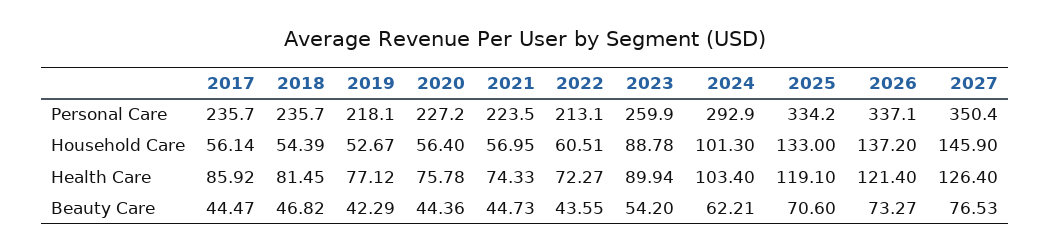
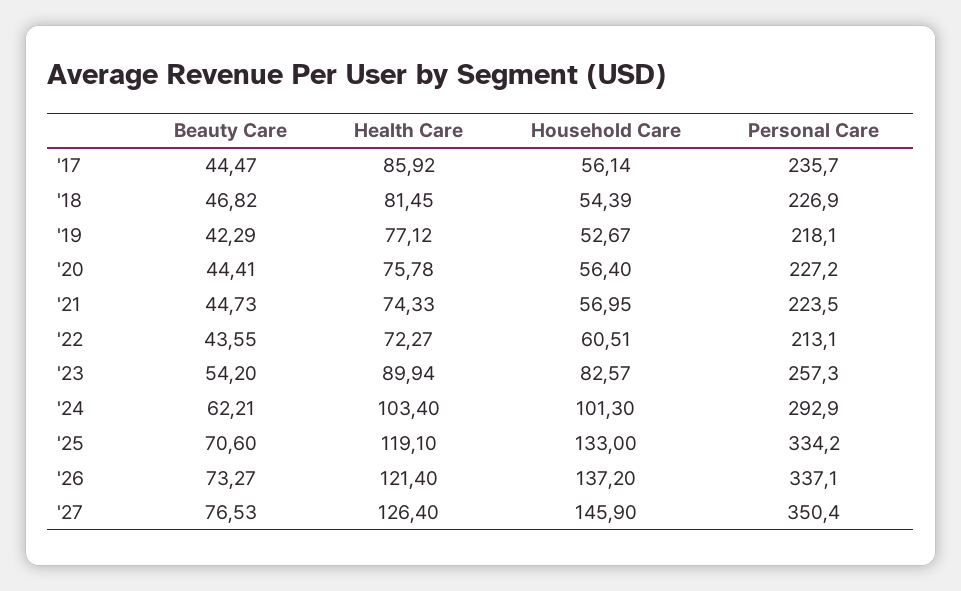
  {
    "2017": {
      "Personal Care": 235.7,
      "Household Care": 56.14,
      "Health Care": 85.92,
      "Beauty Care": 44.47
    },
    "2018": {
-     "Personal Care": 235.7,
+     "Personal Care": 226.9,
      "Household Care": 54.39,
      "Health Care": 81.45,
      "Beauty Care": 46.82
    },
    "2019": {
      "Personal Care": 218.1,
      "Household Care": 52.67,
      "Health Care": 77.12,
      "Beauty Care": 42.29
    },
    "2020": {
      "Personal Care": 227.2,
      "Household Care": 56.4,
      "Health Care": 75.78,
-     "Beauty Care": 44.36
+     "Beauty Care": 44.41
    },
    "2021": {
      "Personal Care": 223.5,
      "Household Care": 56.95,
      "Health Care": 74.33,
      "Beauty Care": 44.73
    },
    "2022": {
      "Personal Care": 213.1,
      "Household Care": 60.51,
      "Health Care": 72.27,
      "Beauty Care": 43.55
    },
    "2023": {
-     "Personal Care": 259.9,
+     "Personal Care": 257.3,
-     "Household Care": 88.78,
+     "Household Care": 82.57,
      "Health Care": 89.94,
      "Beauty Care": 54.2
    },
    "2024": {
      "Personal Care": 292.9,
      "Household Care": 101.3,
      "Health Care": 103.4,
      "Beauty Care": 62.21
    },
    "2025": {
      "Personal Care": 334.2,
      "Household Care": 133,
      "Health Care": 119.1,
      "Beauty Care": 70.6
    },
    "2026": {
      "Personal Care": 337.1,
      "Household Care": 137.2,
      "Health Care": 121.4,
      "Beauty Care": 73.27
    },
    "2027": {
      "Personal Care": 350.4,
      "Household Care": 145.9,
      "Health Care": 126.4,
      "Beauty Care": 76.53
    }
  }

